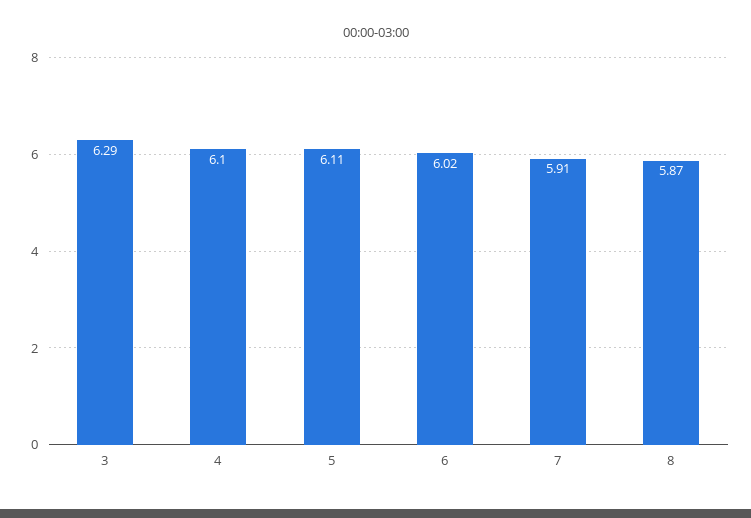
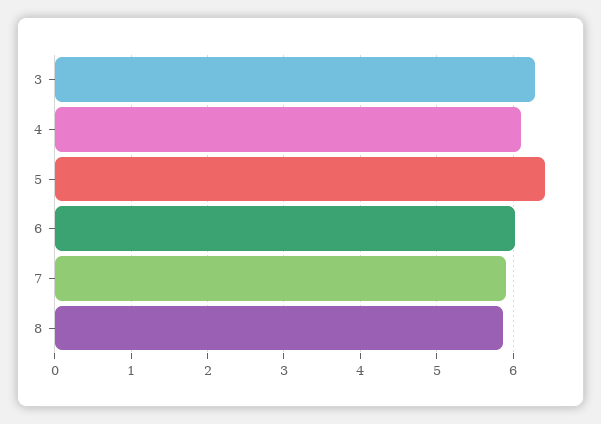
  {
    "3": 6.29,
    "4": 6.1,
-   "5": 6.11,
+   "5": 6.4,
    "6": 6.02,
    "7": 5.91,
    "8": 5.87
  }

